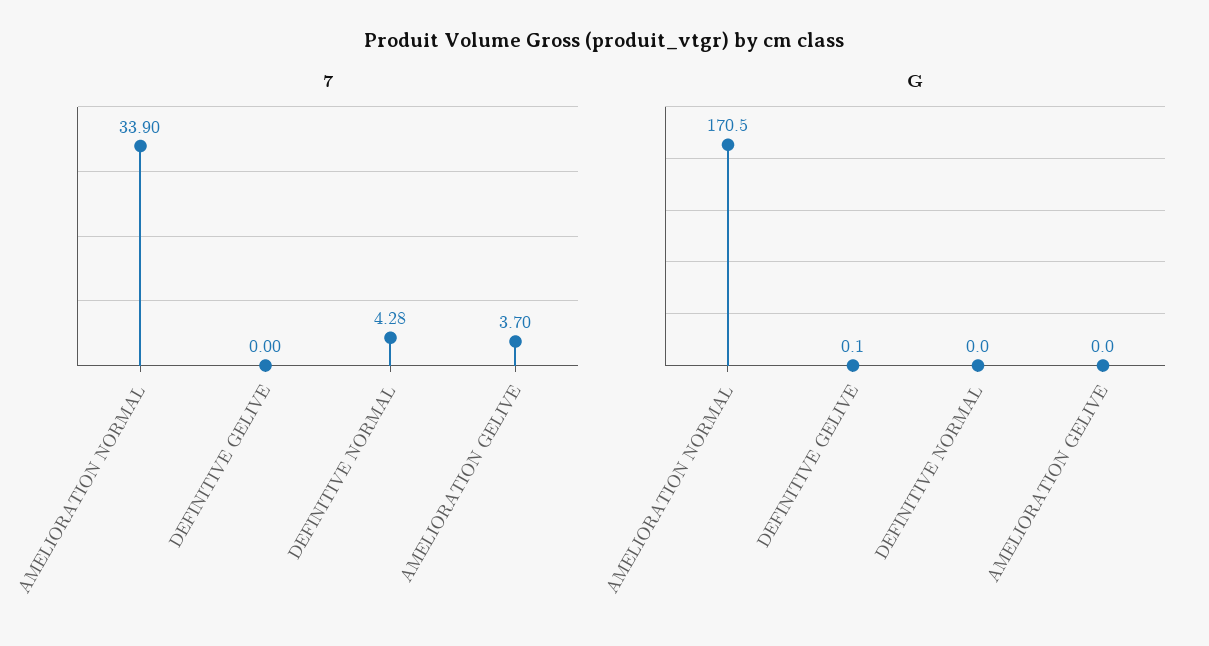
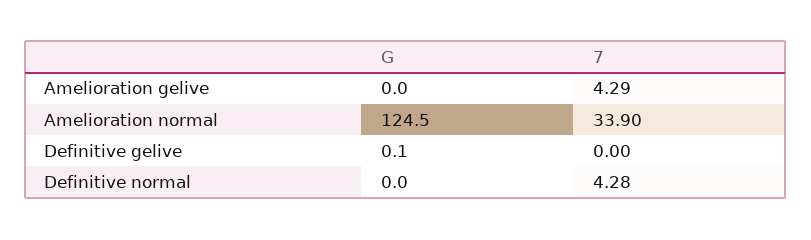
  {
    "7": {
      "AMELIORATION NORMAL": 33.9,
      "DEFINITIVE GELIVE": 0,
      "DEFINITIVE NORMAL": 4.28,
-     "AMELIORATION GELIVE": 3.7
+     "AMELIORATION GELIVE": 4.29
    },
    "G": {
-     "AMELIORATION NORMAL": 170.5,
+     "AMELIORATION NORMAL": 124.5,
      "DEFINITIVE GELIVE": 0.1,
      "DEFINITIVE NORMAL": 0,
      "AMELIORATION GELIVE": 0
    }
  }

